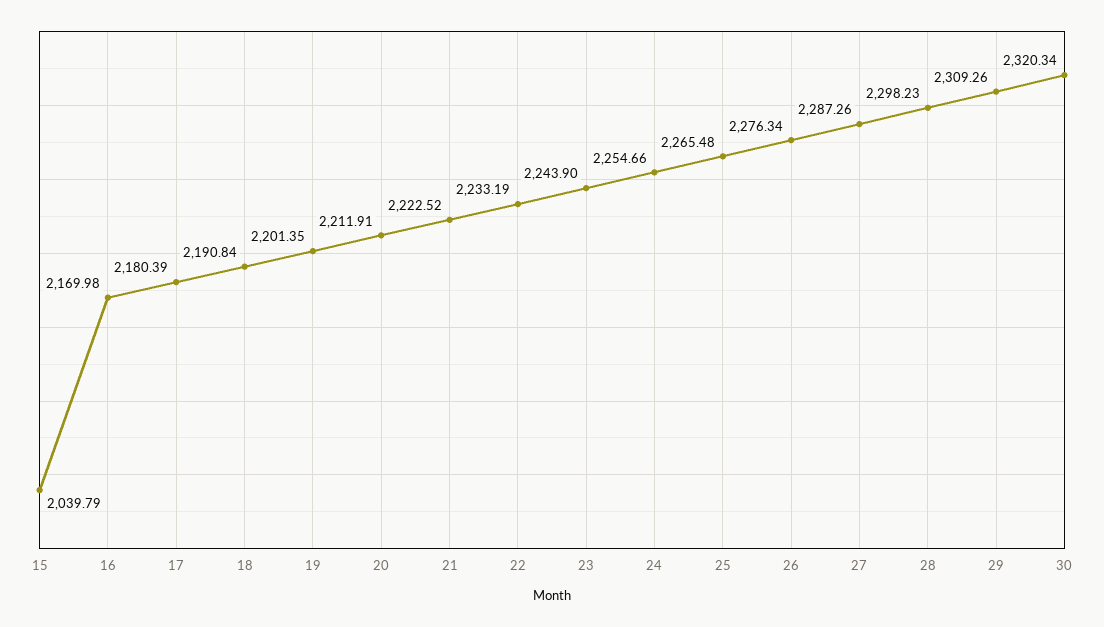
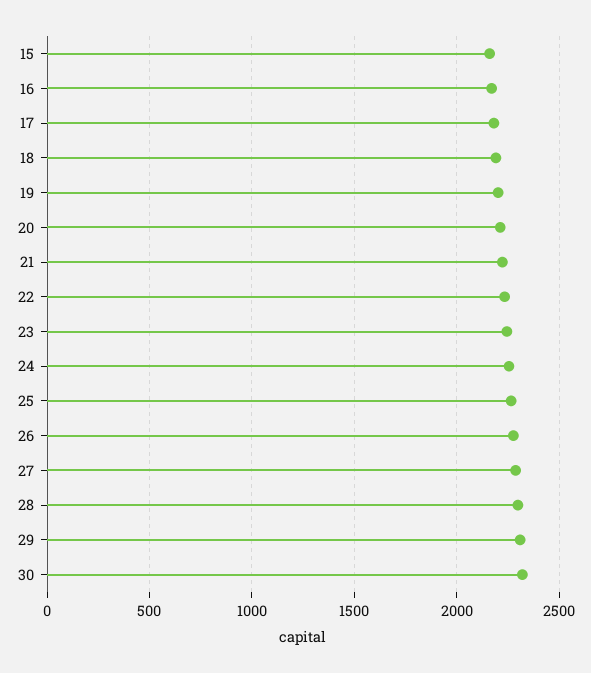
  {
-   "15": 2039.79,
+   "15": 2150,
    "16": 2169.98,
    "17": 2180.39,
    "18": 2190.84,
    "19": 2201.35,
    "20": 2211.91,
    "21": 2222.52,
    "22": 2233.19,
    "23": 2243.9,
    "24": 2254.66,
    "25": 2265.48,
    "26": 2276.34,
    "27": 2287.26,
    "28": 2298.23,
    "29": 2309.26,
    "30": 2320.34
  }

